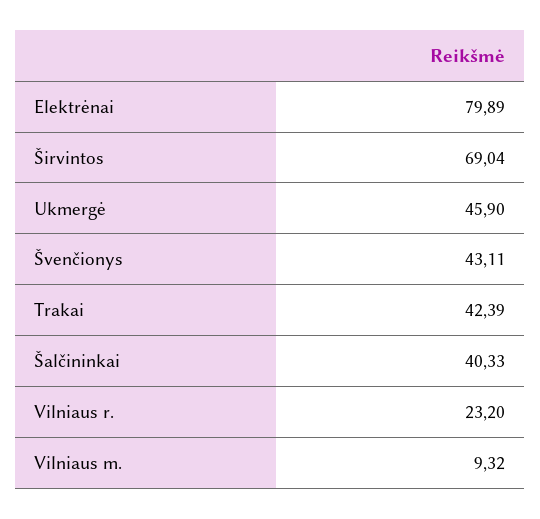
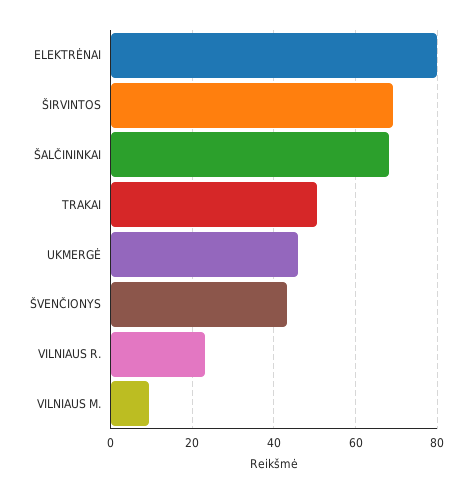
  {
    "Elektrėnai": 79.89,
    "Širvintos": 69.04,
    "Ukmergė": 45.9,
    "Švenčionys": 43.11,
-   "Trakai": 42.39,
+   "Trakai": 50,
-   "Šalčininkai": 40.33,
+   "Šalčininkai": 68,
    "Vilniaus r.": 23.2,
    "Vilniaus m.": 9.32
  }

